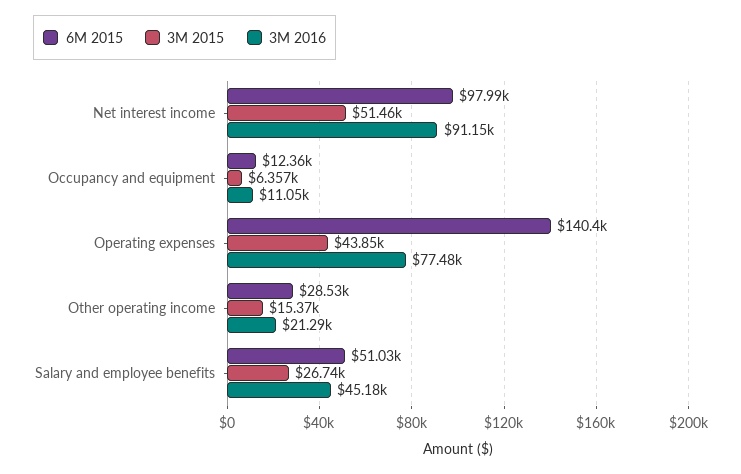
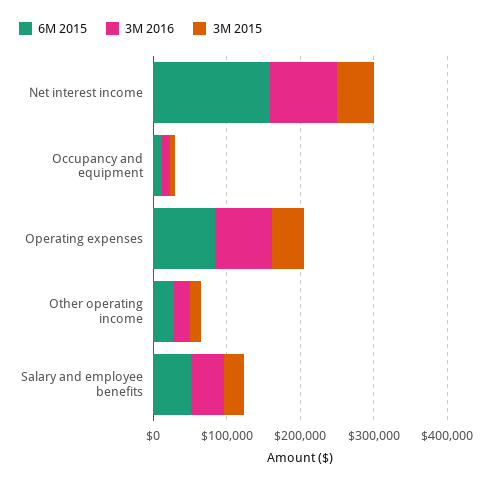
  {
    "6M 2015": {
-     "Net interest income": 97990,
+     "Net interest income": 160000,
      "Occupancy and equipment": 12360,
-     "Operating expenses": 140400,
+     "Operating expenses": 80000,
      "Other operating income": 28530,
      "Salary and employee benefits": 51030
    },
    "3M 2015": {
      "Net interest income": 51460,
      "Occupancy and equipment": 6357,
      "Operating expenses": 43850,
      "Other operating income": 15370,
      "Salary and employee benefits": 26740
    },
    "3M 2016": {
      "Net interest income": 91150,
      "Occupancy and equipment": 11050,
      "Operating expenses": 77480,
      "Other operating income": 21290,
      "Salary and employee benefits": 45180
    }
  }

